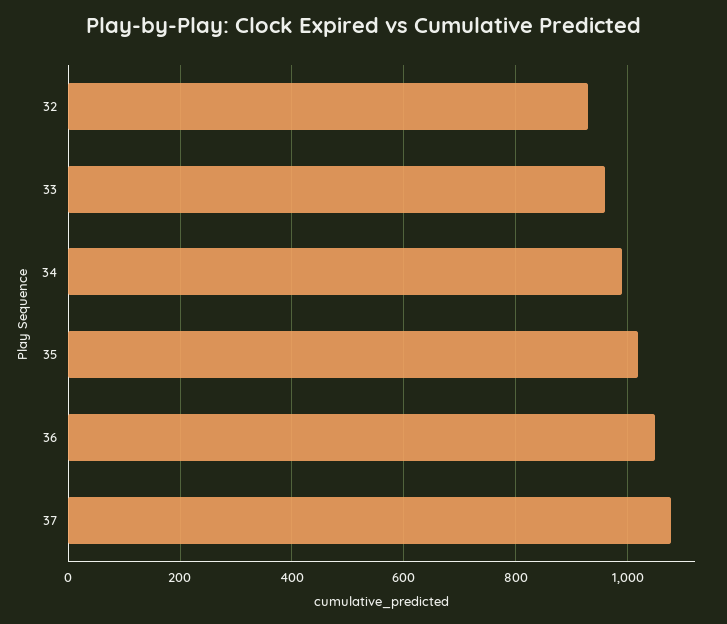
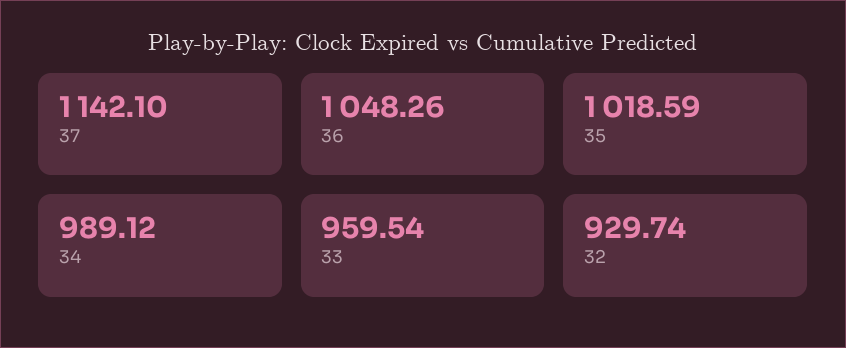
  {
    "32": 929.74,
    "33": 959.54,
    "34": 989.12,
    "35": 1018.59,
    "36": 1048.26,
-   "37": 1080
+   "37": 1142.1
  }

